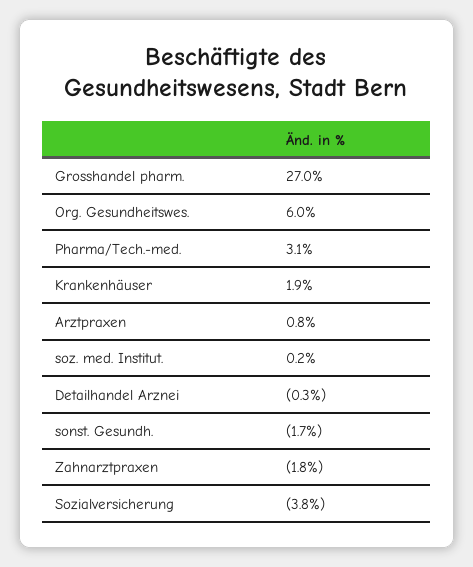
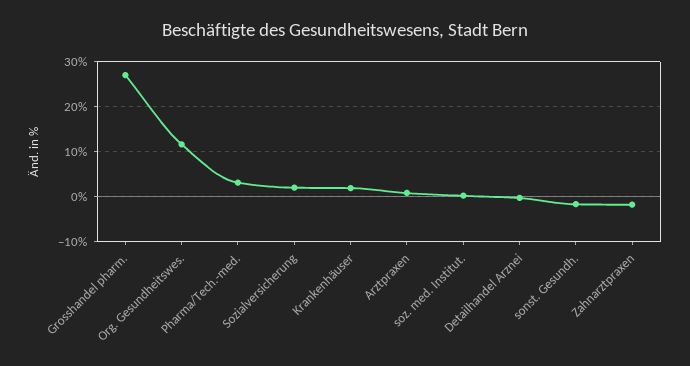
  {
    "Grosshandel pharm.": 27,
-   "Org. Gesundheitswes.": 6,
+   "Org. Gesundheitswes.": 12,
    "Pharma/Tech.-med.": 3.1,
    "Krankenhäuser": 1.9,
    "Arztpraxen": 0.8,
    "soz. med. Institut.": 0.2,
    "Detailhandel Arznei": -0.3,
    "sonst. Gesundh.": -1.7,
    "Zahnarztpraxen": -1.8,
-   "Sozialversicherung": -3.8
+   "Sozialversicherung": 2
  }

